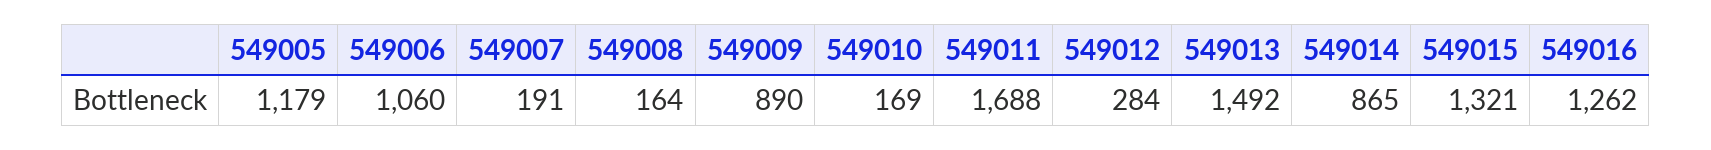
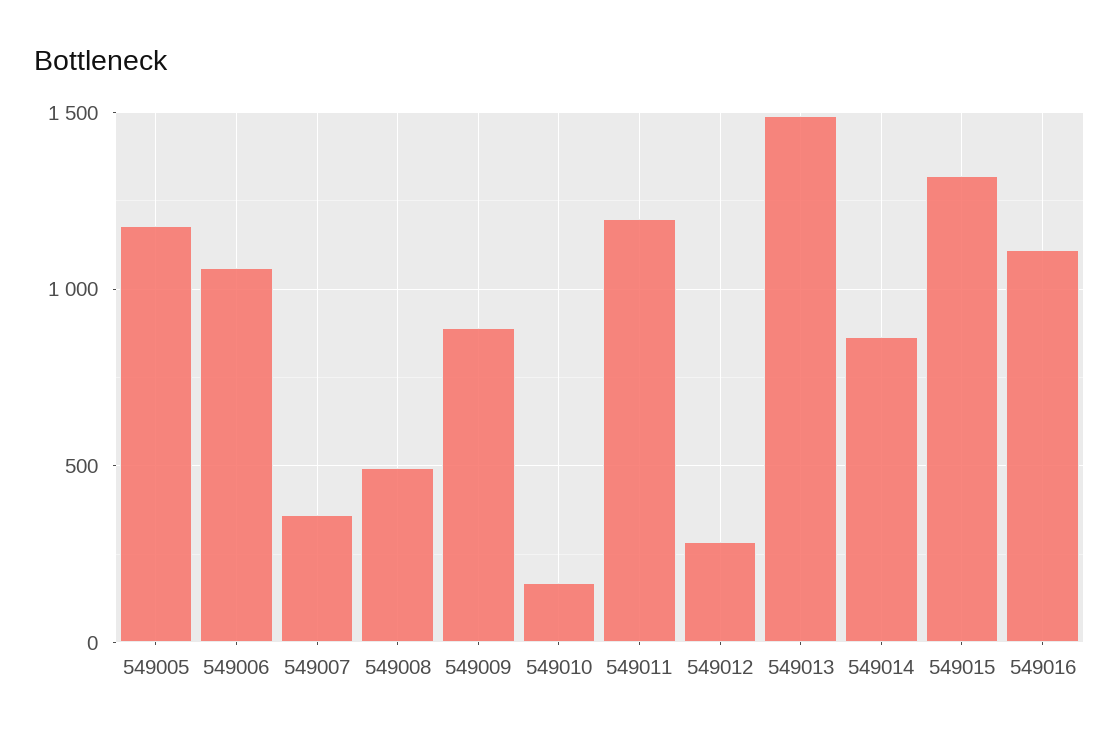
  {
    "549005": 1179,
    "549006": 1060,
-   "549007": 191,
+   "549007": 350,
-   "549008": 164,
+   "549008": 500,
    "549009": 890,
    "549010": 169,
-   "549011": 1688,
+   "549011": 1200,
    "549012": 284,
    "549013": 1492,
    "549014": 865,
    "549015": 1321,
-   "549016": 1262
+   "549016": 1100
  }

